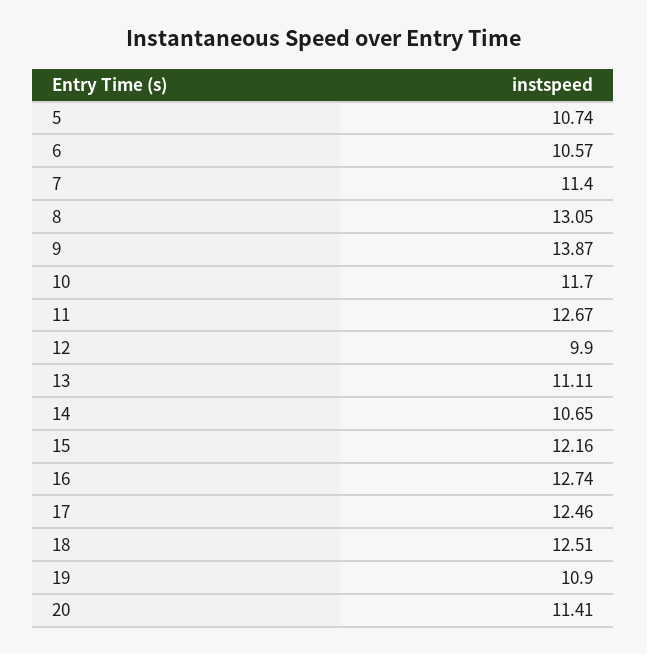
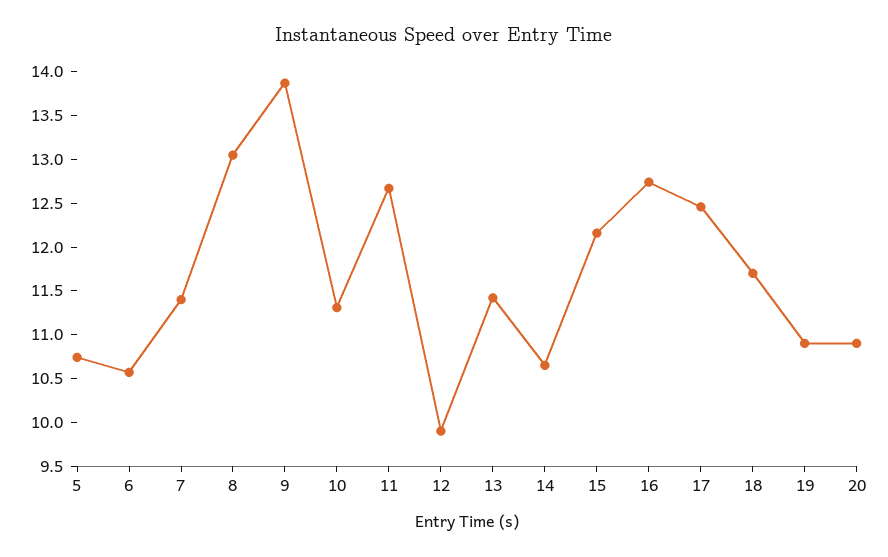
  {
    "5": 10.74,
    "6": 10.57,
    "7": 11.4,
    "8": 13.05,
    "9": 13.87,
-   "10": 11.7,
+   "10": 11.3,
    "11": 12.67,
    "12": 9.9,
-   "13": 11.11,
+   "13": 11.4,
    "14": 10.65,
    "15": 12.16,
    "16": 12.74,
    "17": 12.46,
-   "18": 12.51,
+   "18": 11.7,
    "19": 10.9,
-   "20": 11.41
+   "20": 10.9
  }

